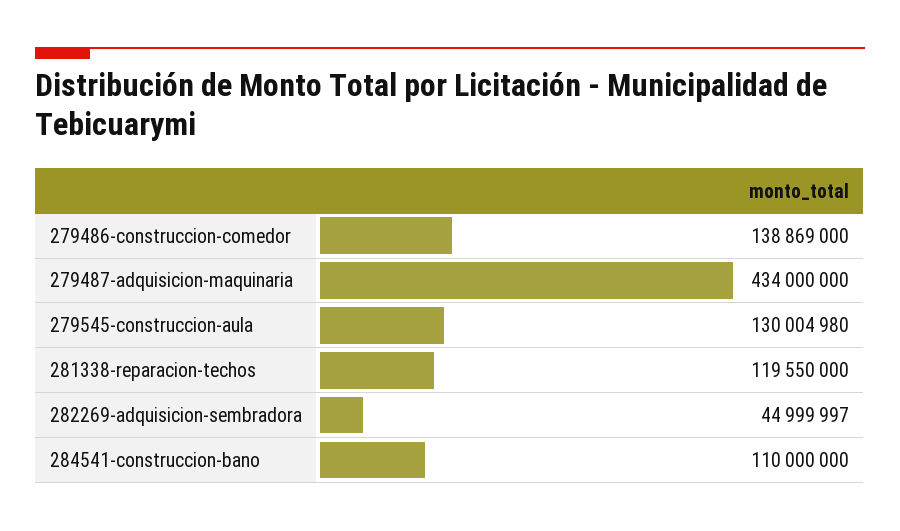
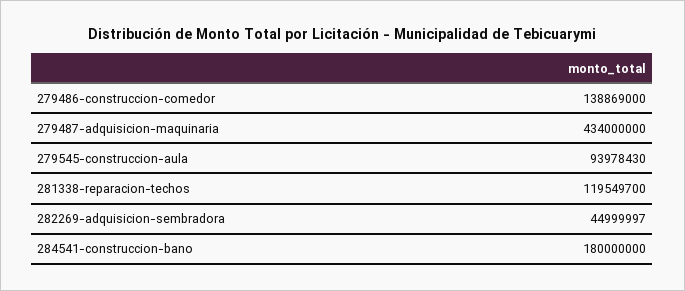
  {
    "279486-construccion-comedor": 138869000,
    "279487-adquisicion-maquinaria": 434000000,
-   "279545-construccion-aula": 130004980,
+   "279545-construccion-aula": 93978430,
-   "281338-reparacion-techos": 119550000,
+   "281338-reparacion-techos": 119549700,
    "282269-adquisicion-sembradora": 44999997,
-   "284541-construccion-bano": 110000000
+   "284541-construccion-bano": 180000000
  }

